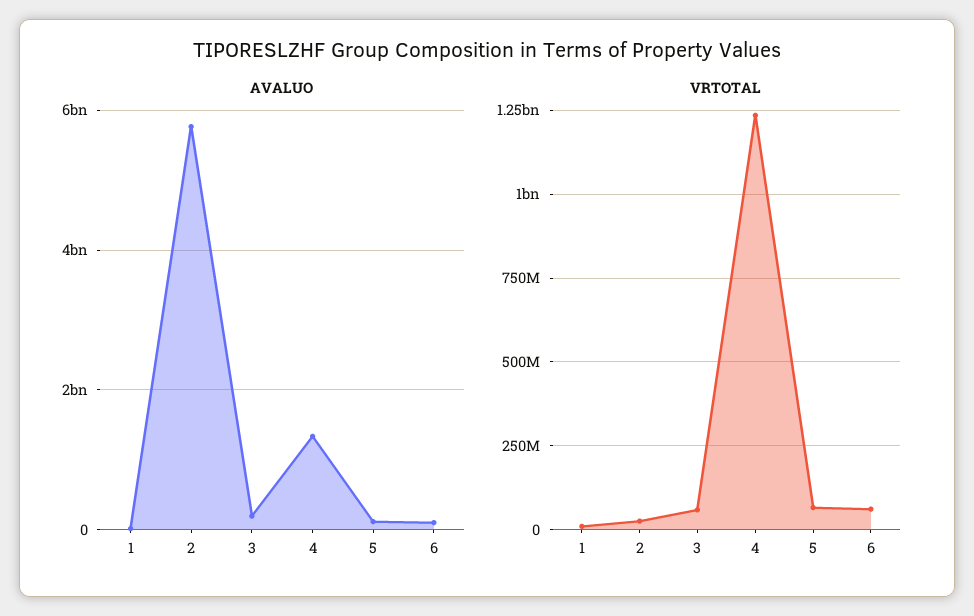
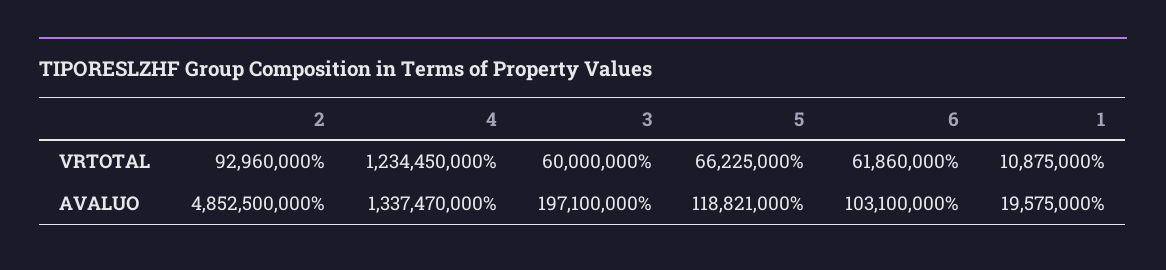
  {
    "AVALUO": {
      "1": 19575000,
-     "2": 5800000000,
+     "2": 4852500000,
      "3": 197100000,
      "4": 1337470000,
      "5": 118821000,
      "6": 103100000
    },
    "VRTOTAL": {
      "1": 10875000,
-     "2": 25000000,
+     "2": 92960000,
      "3": 60000000,
      "4": 1234450000,
      "5": 66225000,
      "6": 61860000
    }
  }

